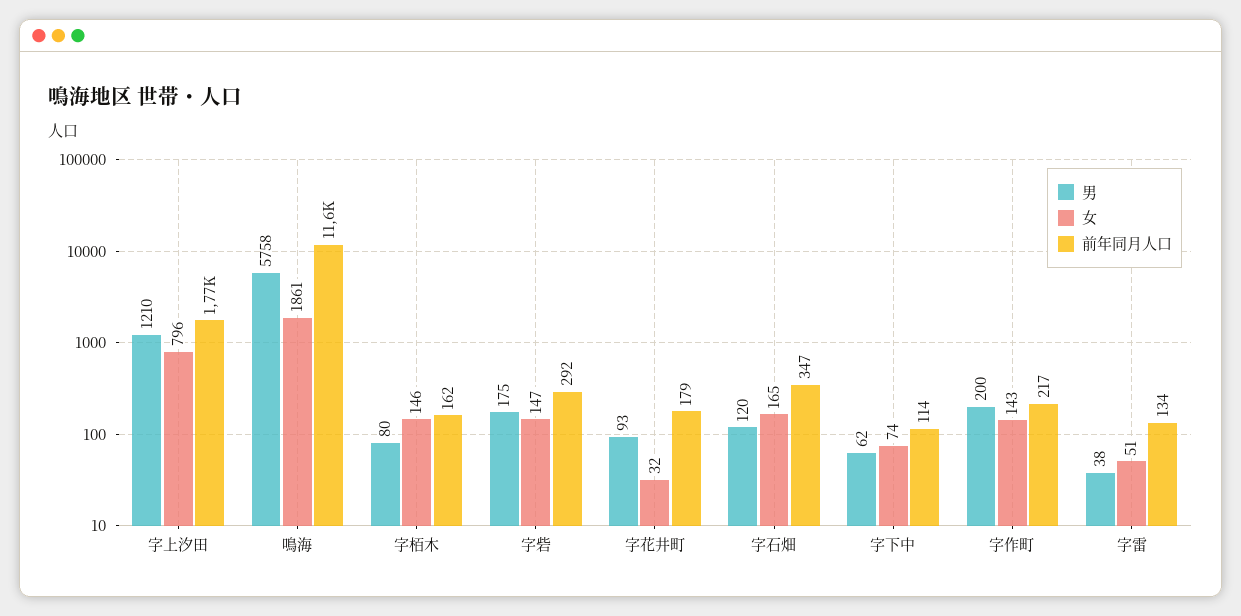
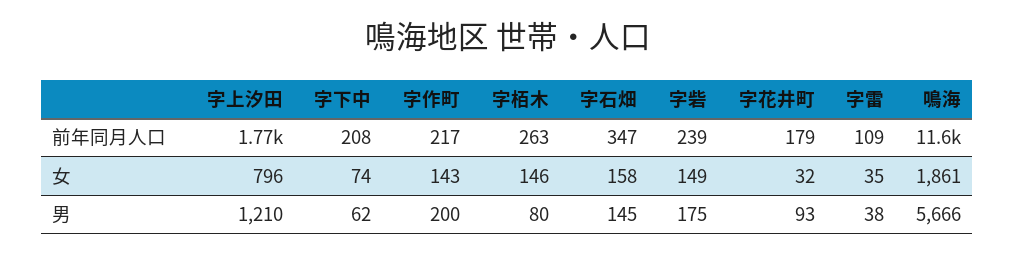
  {
    "男": {
      "字上汐田": 1210,
-     "鳴海": 5758,
+     "鳴海": 5666,
      "字栢木": 80,
      "字砦": 175,
      "字花井町": 93,
-     "字石畑": 120,
+     "字石畑": 145,
      "字下中": 62,
      "字作町": 200,
      "字雷": 38
    },
    "女": {
      "字上汐田": 796,
      "鳴海": 1861,
      "字栢木": 146,
-     "字砦": 147,
+     "字砦": 149,
      "字花井町": 32,
-     "字石畑": 165,
+     "字石畑": 158,
      "字下中": 74,
      "字作町": 143,
-     "字雷": 51
+     "字雷": 35
    },
    "前年同月人口": {
      "字上汐田": 1770,
      "鳴海": 11600,
-     "字栢木": 162,
+     "字栢木": 263,
-     "字砦": 292,
+     "字砦": 239,
      "字花井町": 179,
      "字石畑": 347,
-     "字下中": 114,
+     "字下中": 208,
      "字作町": 217,
-     "字雷": 134
+     "字雷": 109
    }
  }

